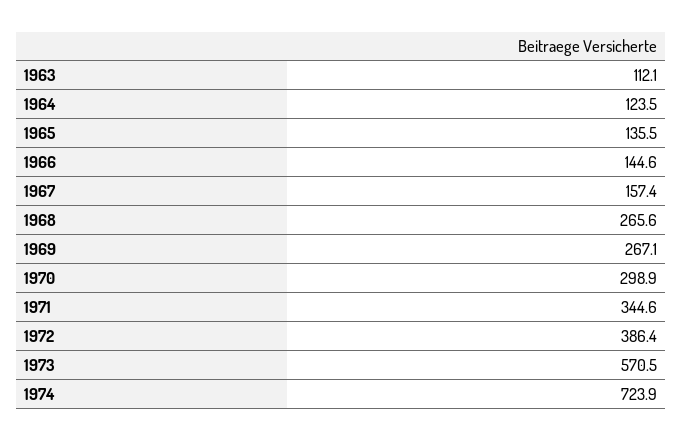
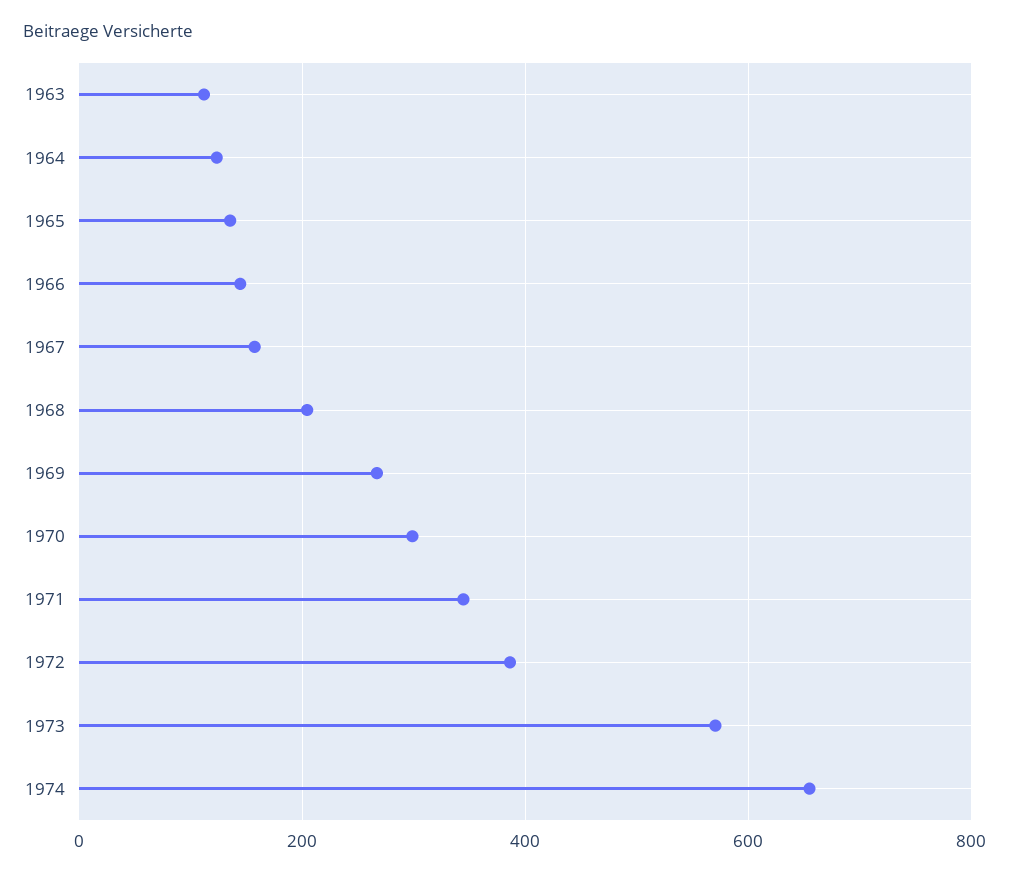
  {
    "1963": 112.1,
    "1964": 123.5,
    "1965": 135.5,
    "1966": 144.6,
    "1967": 157.4,
-   "1968": 265.6,
+   "1968": 200,
    "1969": 267.1,
    "1970": 298.9,
    "1971": 344.6,
    "1972": 386.4,
    "1973": 570.5,
-   "1974": 723.9
+   "1974": 660
  }

